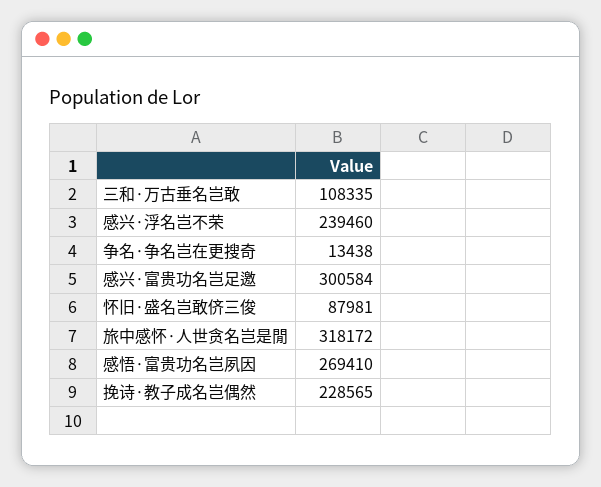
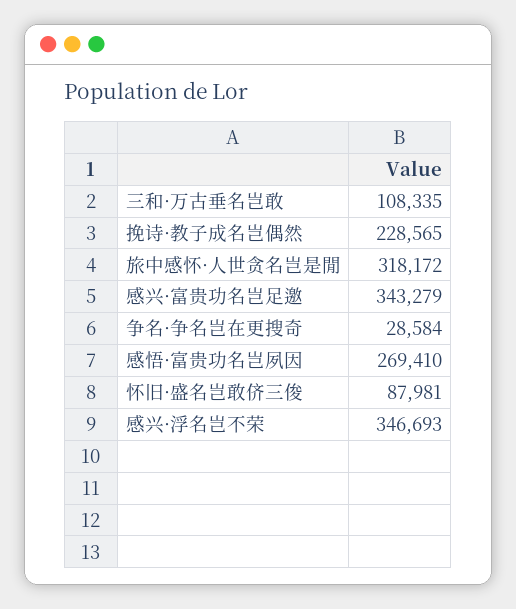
  {
    "三和·万古垂名岂敢": 108335,
-   "感兴·浮名岂不荣": 239460,
+   "感兴·浮名岂不荣": 346693,
-   "争名·争名岂在更搜奇": 13438,
+   "争名·争名岂在更搜奇": 28584,
-   "感兴·富贵功名岂足邀": 300584,
+   "感兴·富贵功名岂足邀": 343279,
    "怀旧·盛名岂敢侪三俊": 87981,
    "旅中感怀·人世贪名岂是閒": 318172,
    "感悟·富贵功名岂夙因": 269410,
    "挽诗·教子成名岂偶然": 228565
  }

